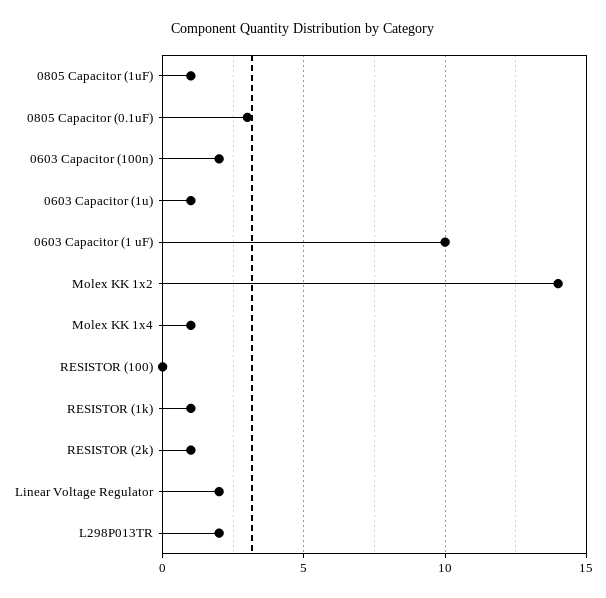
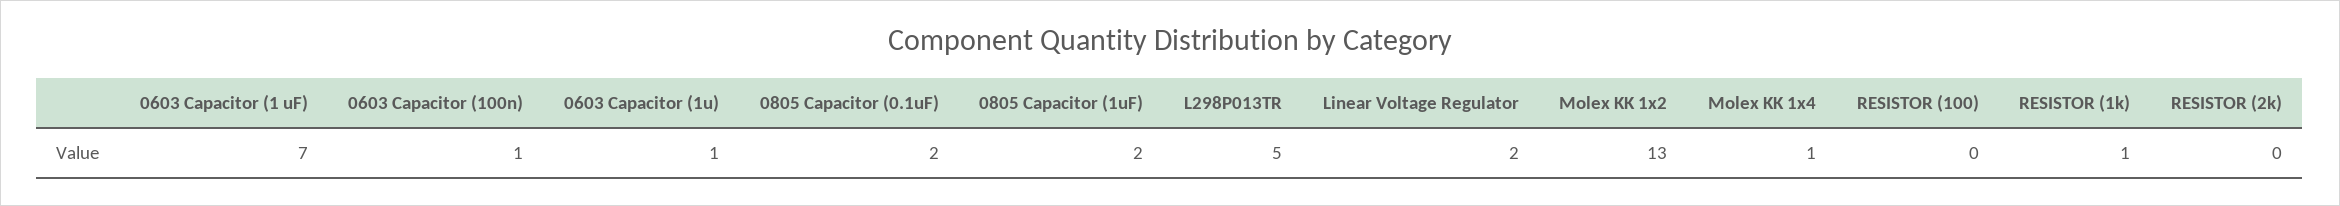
  {
-   "0805 Capacitor (1uF)": 1,
+   "0805 Capacitor (1uF)": 2,
-   "0805 Capacitor (0.1uF)": 3,
+   "0805 Capacitor (0.1uF)": 2,
-   "0603 Capacitor (100n)": 2,
+   "0603 Capacitor (100n)": 1,
    "0603 Capacitor (1u)": 1,
-   "0603 Capacitor (1 uF)": 10,
+   "0603 Capacitor (1 uF)": 7,
-   "Molex KK 1x2": 14,
+   "Molex KK 1x2": 13,
    "Molex KK 1x4": 1,
    "RESISTOR (100)": 0,
    "RESISTOR (1k)": 1,
-   "RESISTOR (2k)": 1,
+   "RESISTOR (2k)": 0,
    "Linear Voltage Regulator": 2,
-   "L298P013TR": 2
+   "L298P013TR": 5
  }

